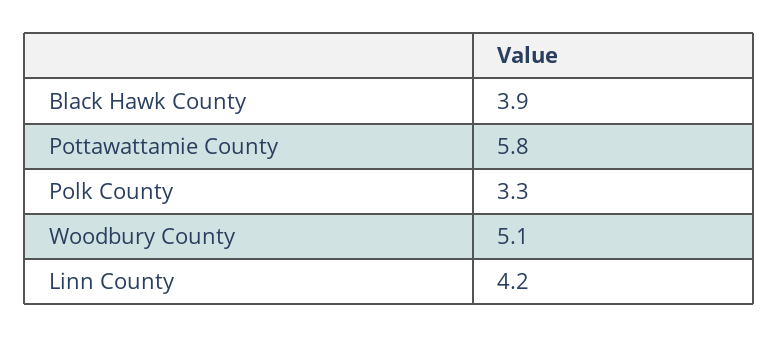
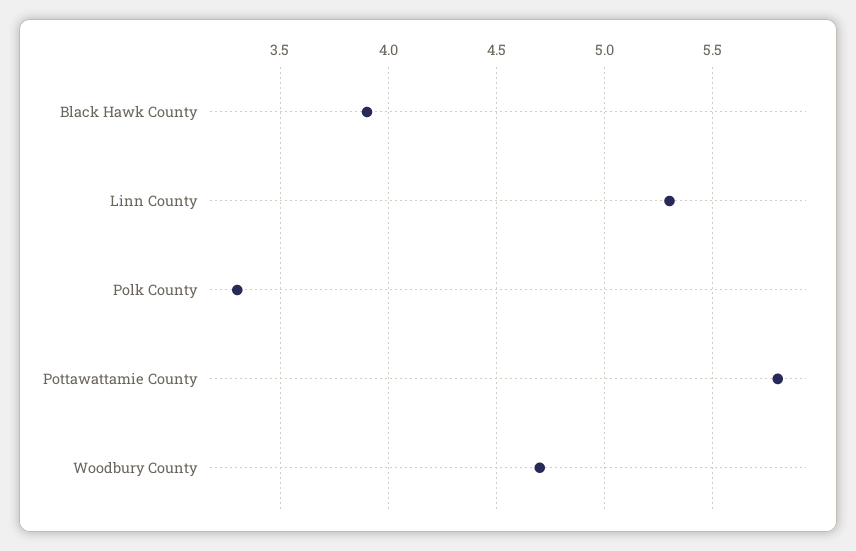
  {
    "Black Hawk County": 3.9,
    "Pottawattamie County": 5.8,
    "Polk County": 3.3,
-   "Woodbury County": 5.1,
+   "Woodbury County": 4.7,
-   "Linn County": 4.2
+   "Linn County": 5.3
  }

